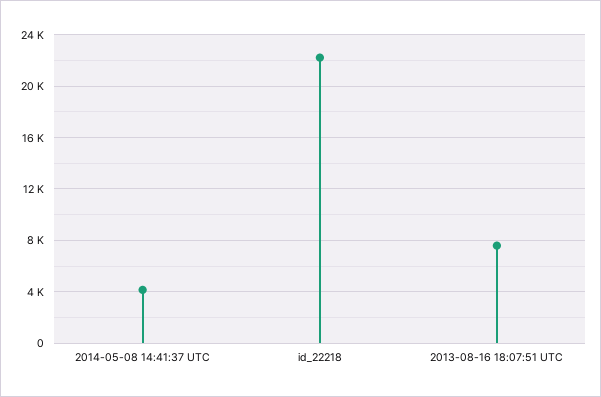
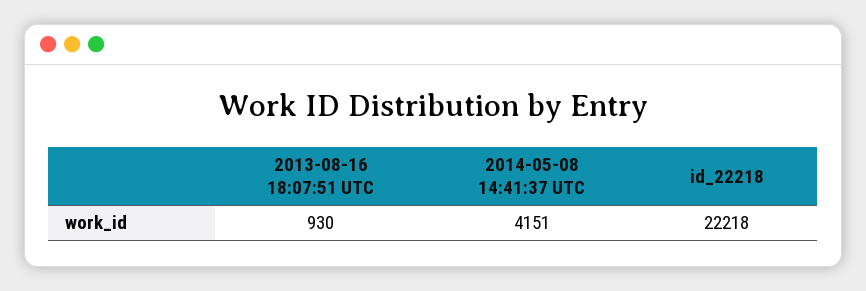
  {
    "2014-05-08 14:41:37 UTC": 4151,
    "id_22218": 22218,
-   "2013-08-16 18:07:51 UTC": 7500
+   "2013-08-16 18:07:51 UTC": 930
  }

